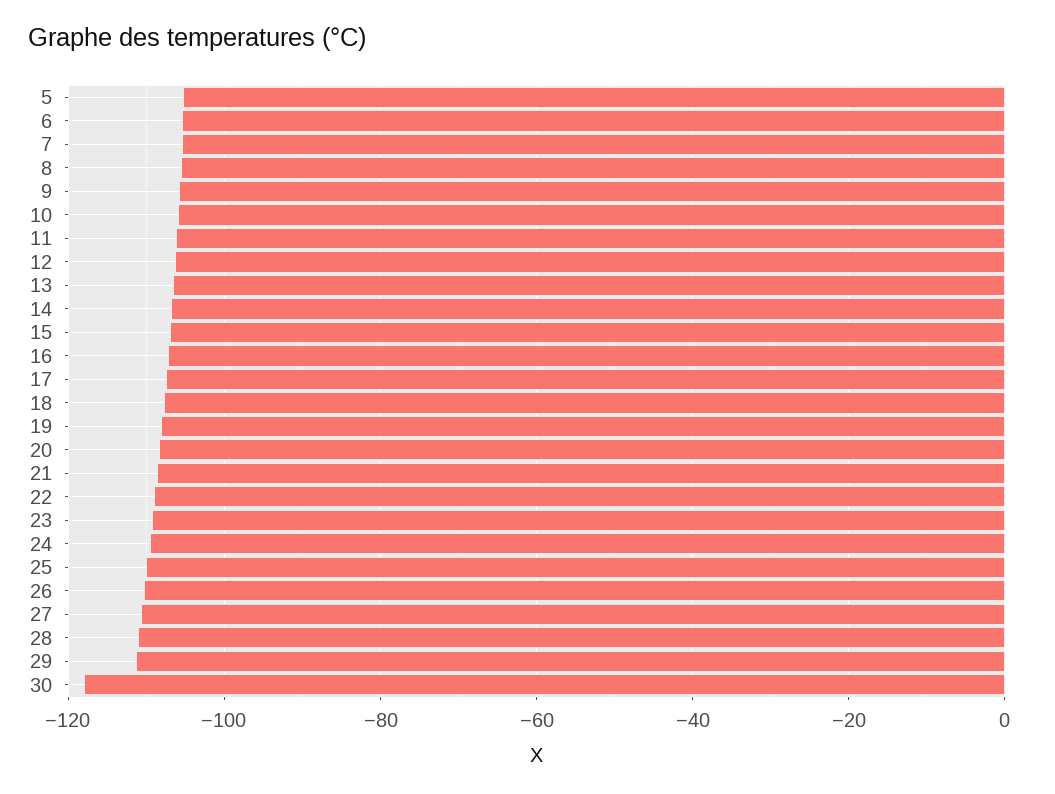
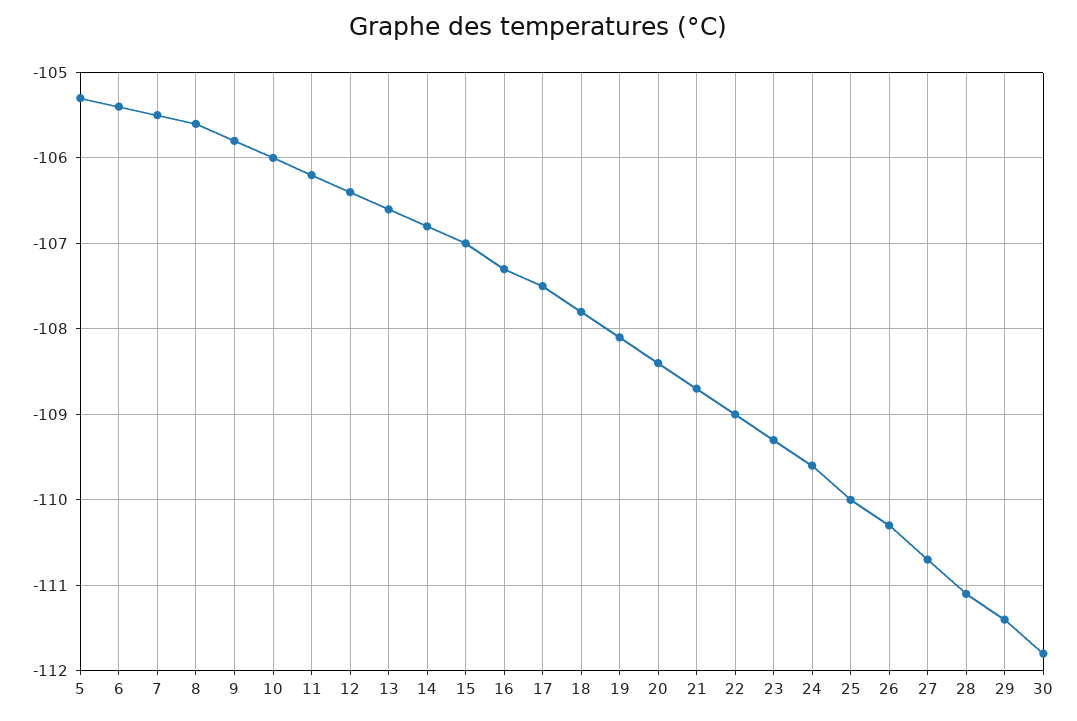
  {
    "5": -105.3,
    "6": -105.4,
    "7": -105.5,
    "8": -105.6,
    "9": -105.8,
    "10": -106,
    "11": -106.2,
    "12": -106.4,
    "13": -106.6,
    "14": -106.8,
    "15": -107,
    "16": -107.3,
    "17": -107.5,
    "18": -107.8,
    "19": -108.1,
    "20": -108.4,
    "21": -108.7,
    "22": -109,
    "23": -109.3,
    "24": -109.6,
    "25": -110,
    "26": -110.3,
    "27": -110.7,
    "28": -111.1,
    "29": -111.4,
-   "30": -118
+   "30": -111.8
  }

